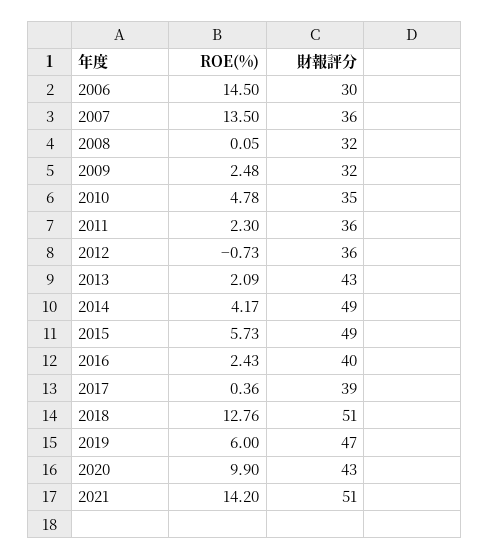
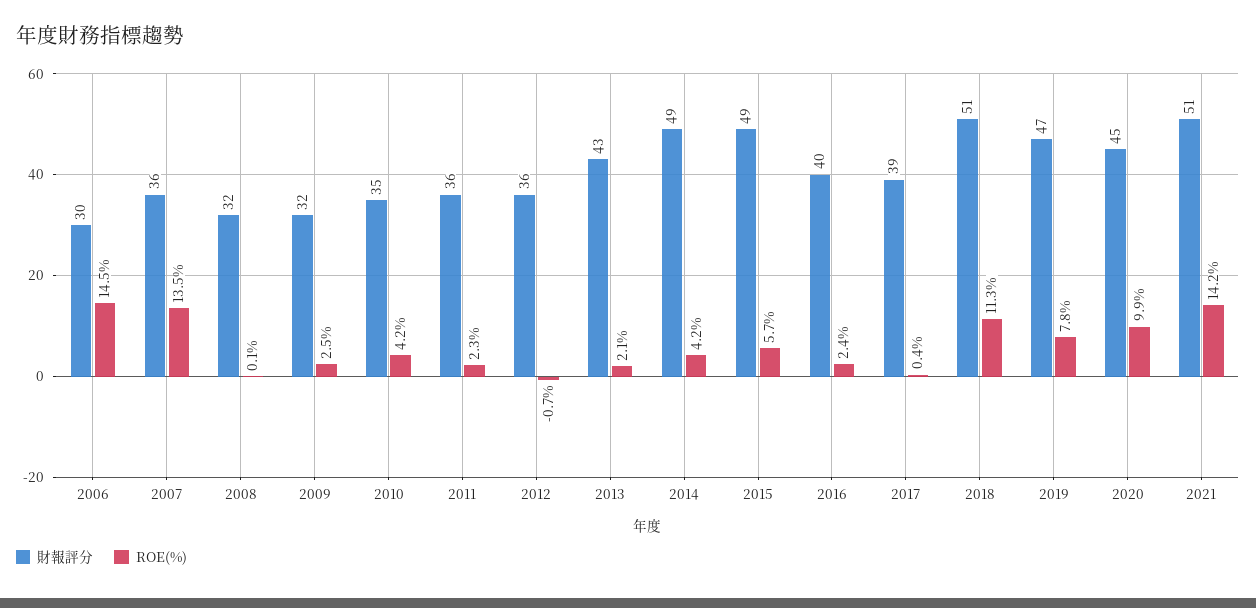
  {
    "ROE(%)": {
      "2006": 14.5,
      "2007": 13.5,
      "2008": 0.05,
      "2009": 2.48,
-     "2010": 4.78,
+     "2010": 4.2,
      "2011": 2.3,
      "2012": -0.73,
      "2013": 2.09,
      "2014": 4.17,
      "2015": 5.73,
      "2016": 2.43,
      "2017": 0.36,
-     "2018": 12.76,
+     "2018": 11.3,
-     "2019": 6,
+     "2019": 7.8,
      "2020": 9.9,
      "2021": 14.2
    },
    "財報評分": {
      "2006": 30,
      "2007": 36,
      "2008": 32,
      "2009": 32,
      "2010": 35,
      "2011": 36,
      "2012": 36,
      "2013": 43,
      "2014": 49,
      "2015": 49,
      "2016": 40,
      "2017": 39,
      "2018": 51,
      "2019": 47,
-     "2020": 43,
+     "2020": 45,
      "2021": 51
    }
  }

